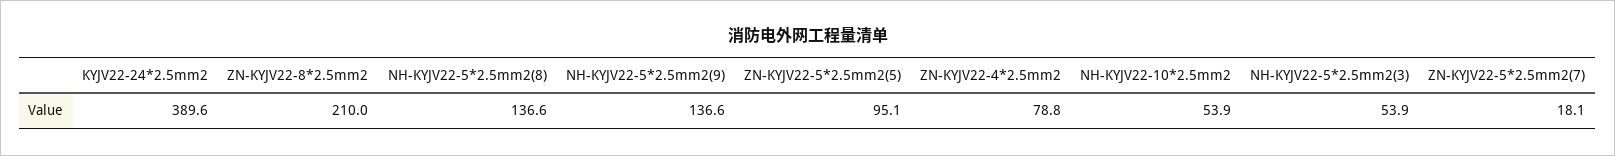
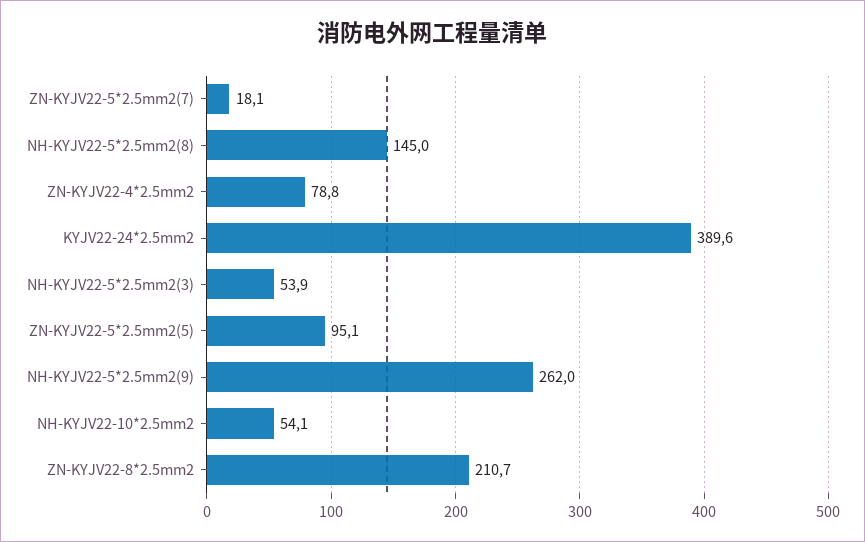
  {
    "KYJV22-24*2.5mm2": 389.6,
-   "ZN-KYJV22-8*2.5mm2": 210,
+   "ZN-KYJV22-8*2.5mm2": 210.7,
-   "NH-KYJV22-5*2.5mm2(8)": 136.6,
+   "NH-KYJV22-5*2.5mm2(8)": 145,
-   "NH-KYJV22-5*2.5mm2(9)": 136.6,
+   "NH-KYJV22-5*2.5mm2(9)": 262,
    "ZN-KYJV22-5*2.5mm2(5)": 95.1,
    "ZN-KYJV22-4*2.5mm2": 78.8,
-   "NH-KYJV22-10*2.5mm2": 53.9,
+   "NH-KYJV22-10*2.5mm2": 54.1,
    "NH-KYJV22-5*2.5mm2(3)": 53.9,
    "ZN-KYJV22-5*2.5mm2(7)": 18.1
  }

